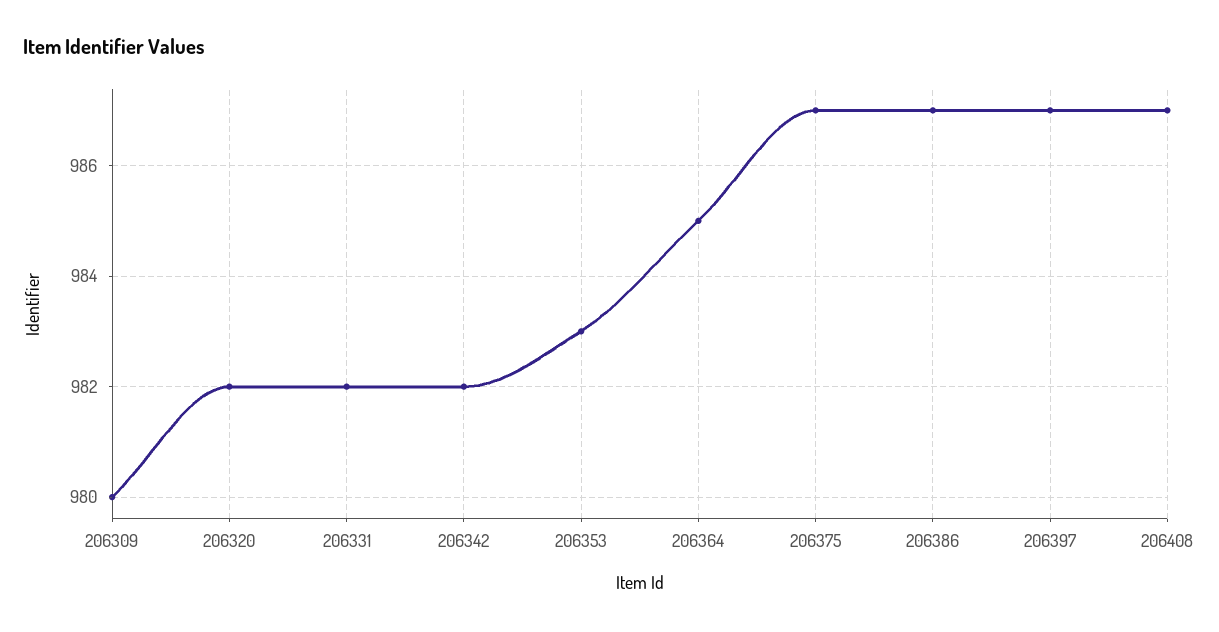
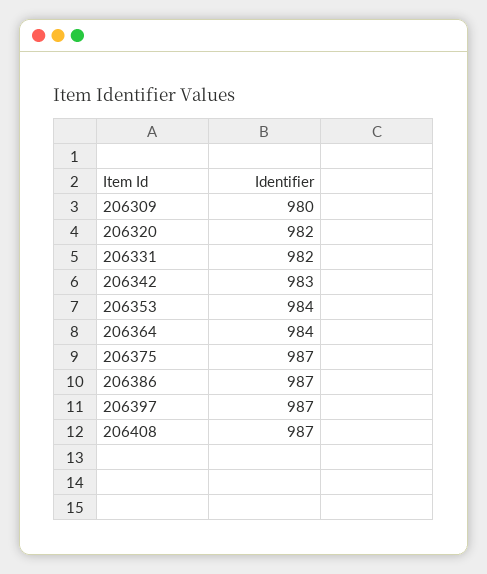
  {
    "206309": 980,
    "206320": 982,
    "206331": 982,
-   "206342": 982,
+   "206342": 983,
-   "206353": 983,
+   "206353": 984,
-   "206364": 985,
+   "206364": 984,
    "206375": 987,
    "206386": 987,
    "206397": 987,
    "206408": 987
  }

